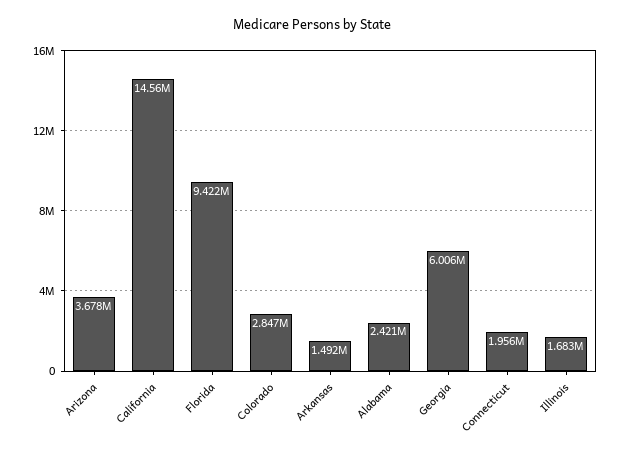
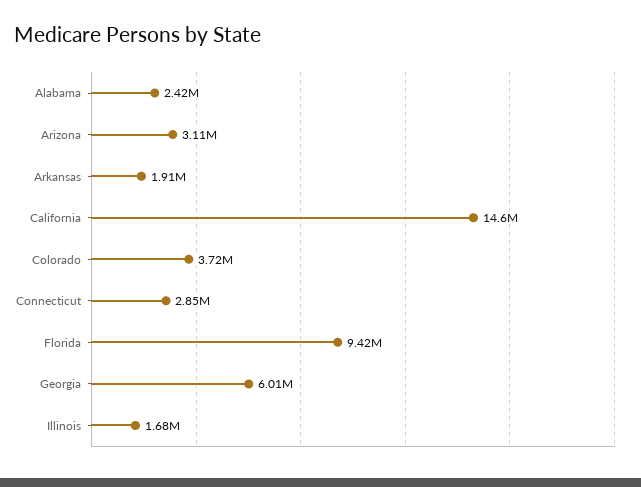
  {
-   "Arizona": 3678000,
+   "Arizona": 3110000,
    "California": 14560000,
    "Florida": 9422000,
-   "Colorado": 2847000,
+   "Colorado": 3720000,
-   "Arkansas": 1492000,
+   "Arkansas": 1910000,
    "Alabama": 2421000,
    "Georgia": 6006000,
-   "Connecticut": 1956000,
+   "Connecticut": 2850000,
    "Illinois": 1683000
  }

